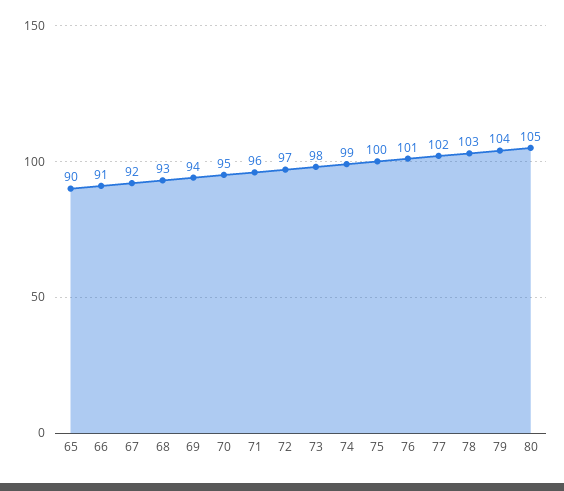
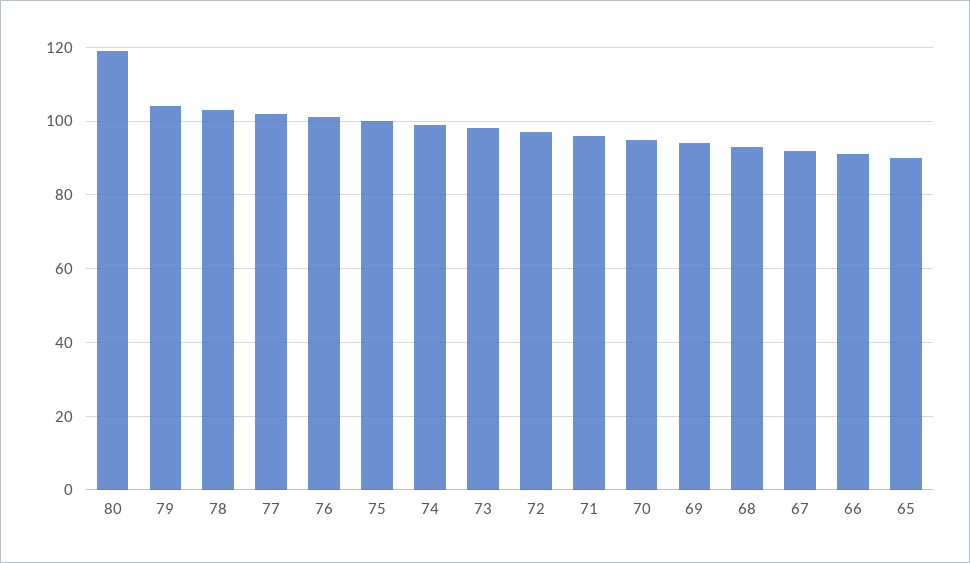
  {
    "65": 90,
    "66": 91,
    "67": 92,
    "68": 93,
    "69": 94,
    "70": 95,
    "71": 96,
    "72": 97,
    "73": 98,
    "74": 99,
    "75": 100,
    "76": 101,
    "77": 102,
    "78": 103,
    "79": 104,
-   "80": 105
+   "80": 120
  }

